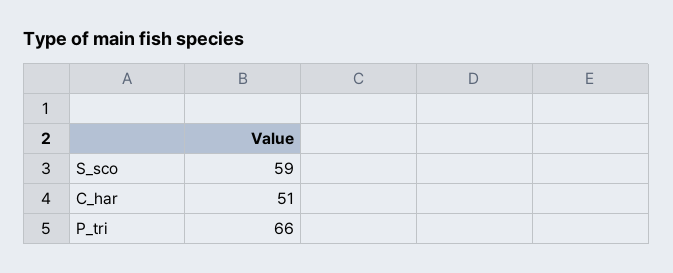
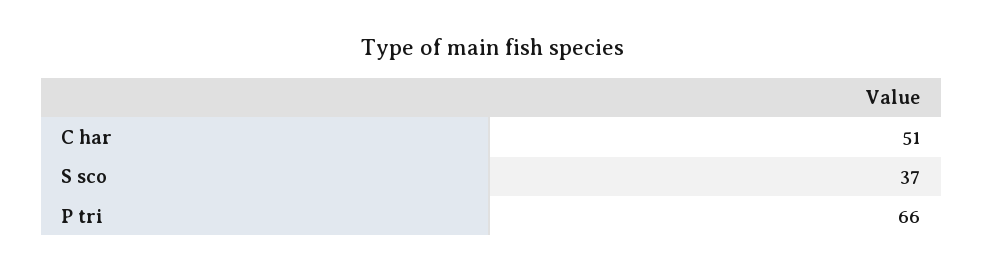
  {
-   "S_sco": 59,
+   "S_sco": 37,
    "C_har": 51,
    "P_tri": 66
  }

